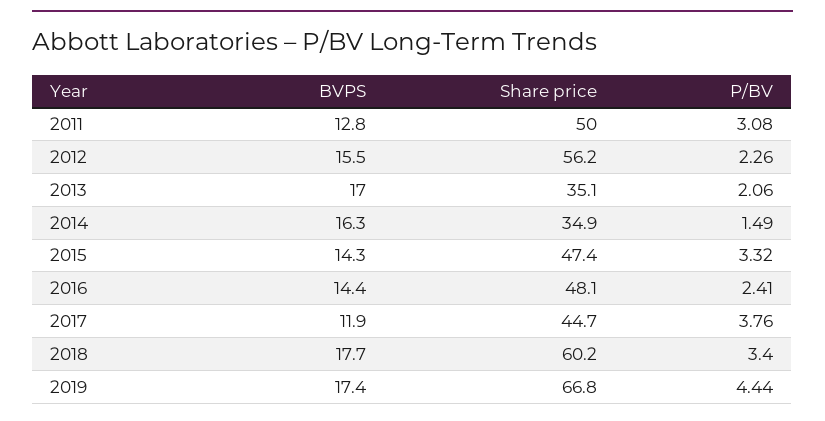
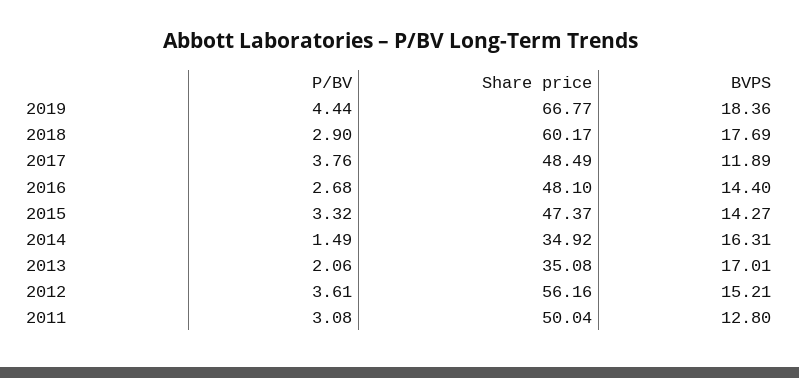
  {
    "BVPS": {
      "2011": 12.8,
-     "2012": 15.5,
+     "2012": 15.21,
      "2013": 17.01,
      "2014": 16.31,
      "2015": 14.27,
      "2016": 14.4,
      "2017": 11.89,
      "2018": 17.69,
-     "2019": 17.4
+     "2019": 18.36
    },
    "Share price": {
      "2011": 50.04,
      "2012": 56.16,
      "2013": 35.08,
      "2014": 34.92,
      "2015": 47.37,
      "2016": 48.1,
-     "2017": 44.7,
+     "2017": 48.49,
      "2018": 60.17,
      "2019": 66.77
    },
    "P/BV": {
      "2011": 3.08,
-     "2012": 2.26,
+     "2012": 3.61,
      "2013": 2.06,
      "2014": 1.49,
      "2015": 3.32,
-     "2016": 2.41,
+     "2016": 2.68,
      "2017": 3.76,
-     "2018": 3.4,
+     "2018": 2.9,
      "2019": 4.44
    }
  }

